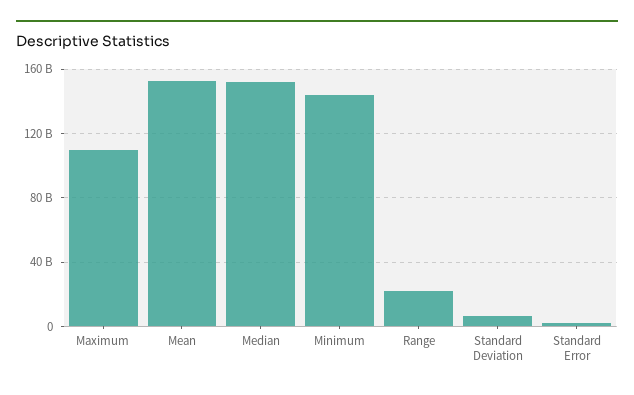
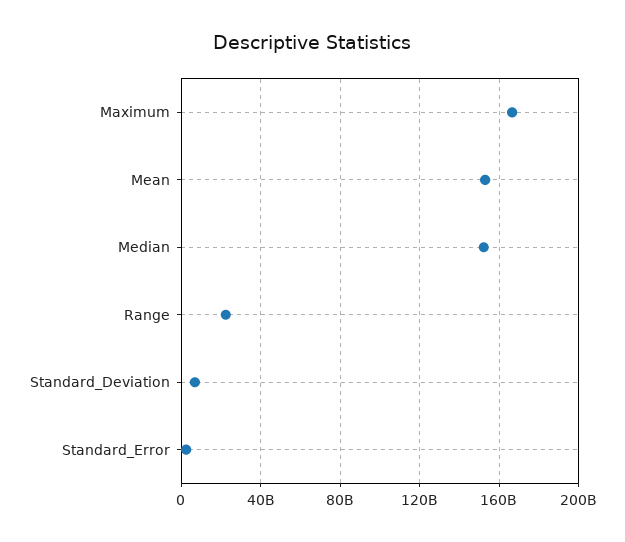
  {
-   "Maximum": 110000000000,
+   "Maximum": 165000000000,
    "Mean": 155000000000,
    "Median": 150000000000,
-   "Minimum": 145000000000,
    "Range": 20000000000,
    "Standard Deviation": 5000000000,
    "Standard Error": 0
  }

